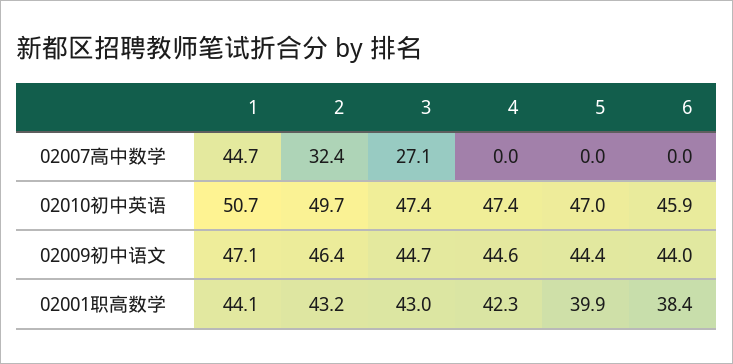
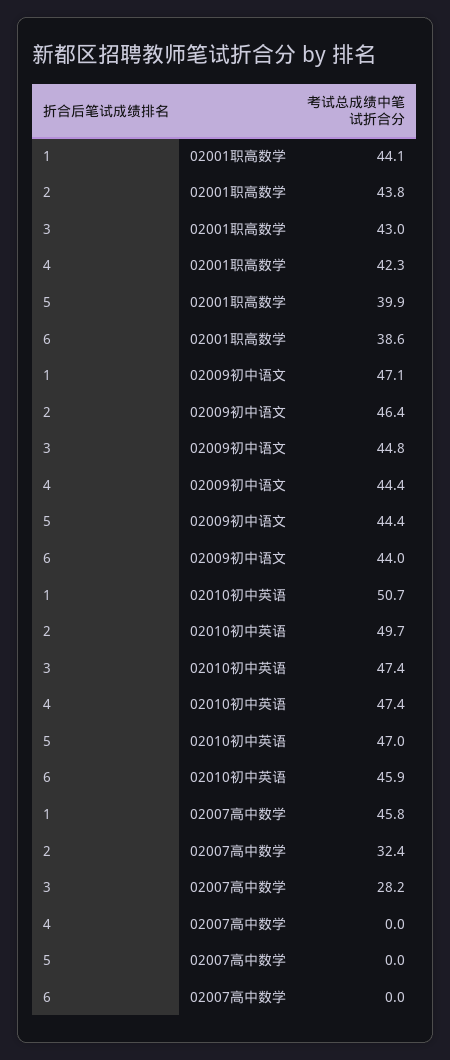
  {
    "1": {
-     "02007高中数学": 44.7,
+     "02007高中数学": 45.8,
      "02010初中英语": 50.7,
      "02009初中语文": 47.1,
      "02001职高数学": 44.1
    },
    "2": {
      "02007高中数学": 32.4,
      "02010初中英语": 49.7,
      "02009初中语文": 46.4,
-     "02001职高数学": 43.2
+     "02001职高数学": 43.8
    },
    "3": {
-     "02007高中数学": 27.1,
+     "02007高中数学": 28.2,
      "02010初中英语": 47.4,
-     "02009初中语文": 44.7,
+     "02009初中语文": 44.8,
      "02001职高数学": 43
    },
    "4": {
      "02007高中数学": 0,
      "02010初中英语": 47.4,
-     "02009初中语文": 44.6,
+     "02009初中语文": 44.4,
      "02001职高数学": 42.3
    },
    "5": {
      "02007高中数学": 0,
      "02010初中英语": 47,
      "02009初中语文": 44.4,
      "02001职高数学": 39.9
    },
    "6": {
      "02007高中数学": 0,
      "02010初中英语": 45.9,
      "02009初中语文": 44,
-     "02001职高数学": 38.4
+     "02001职高数学": 38.6
    }
  }

